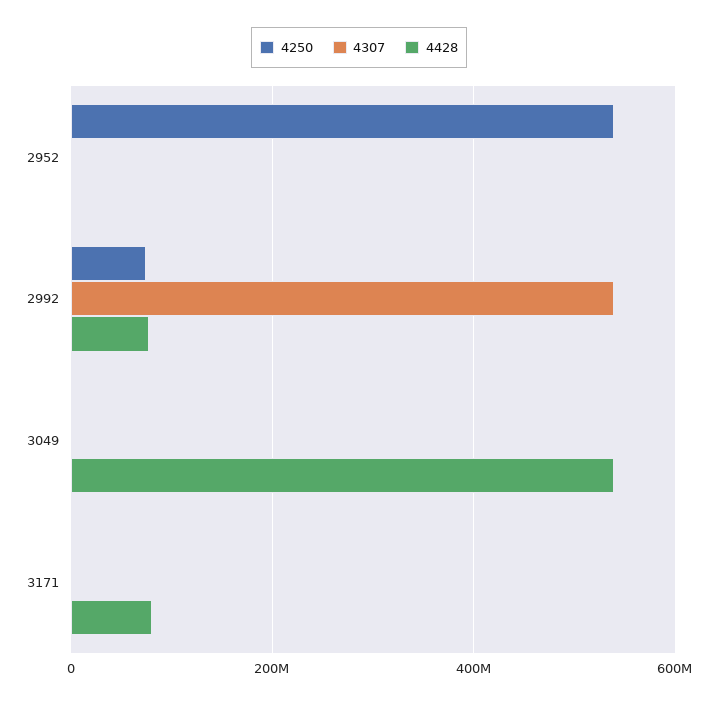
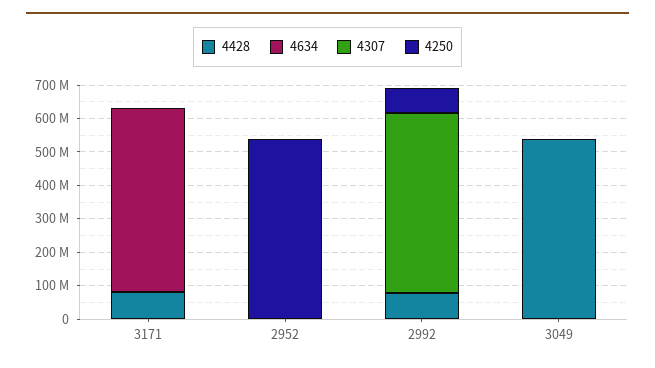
  {
    "4250": {
      "2952": 540000000,
      "2992": 80000000,
      "3049": 0,
      "3171": 0
    },
    "4307": {
      "2952": 0,
      "2992": 540000000,
      "3049": 0,
      "3171": 0
    },
    "4428": {
      "2952": 0,
      "2992": 80000000,
      "3049": 540000000,
      "3171": 80000000
-   }
+   },
+   "4634": {
+     "3171": 550000000,
+     "2952": 0,
+     "2992": 0,
+     "3049": 0
+   }
  }

